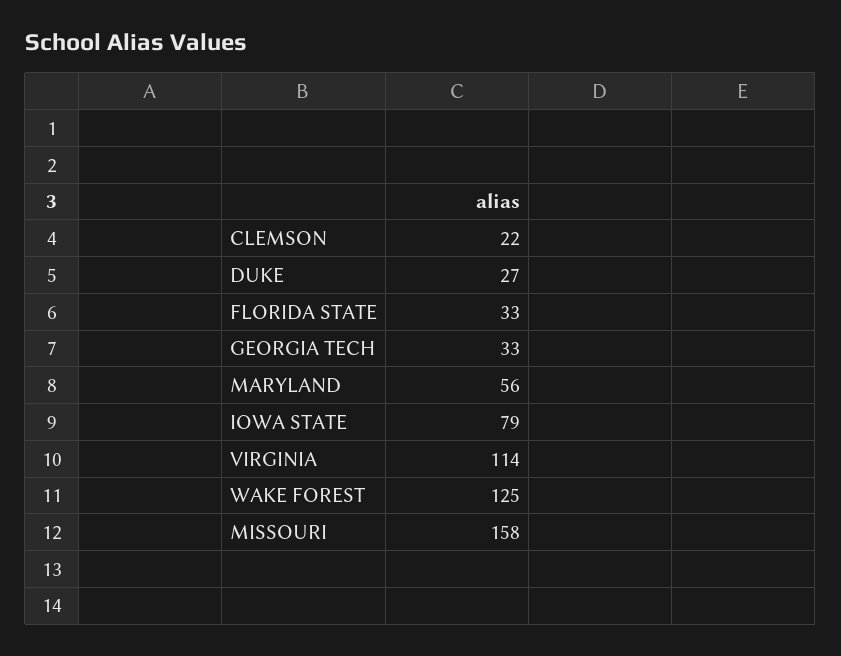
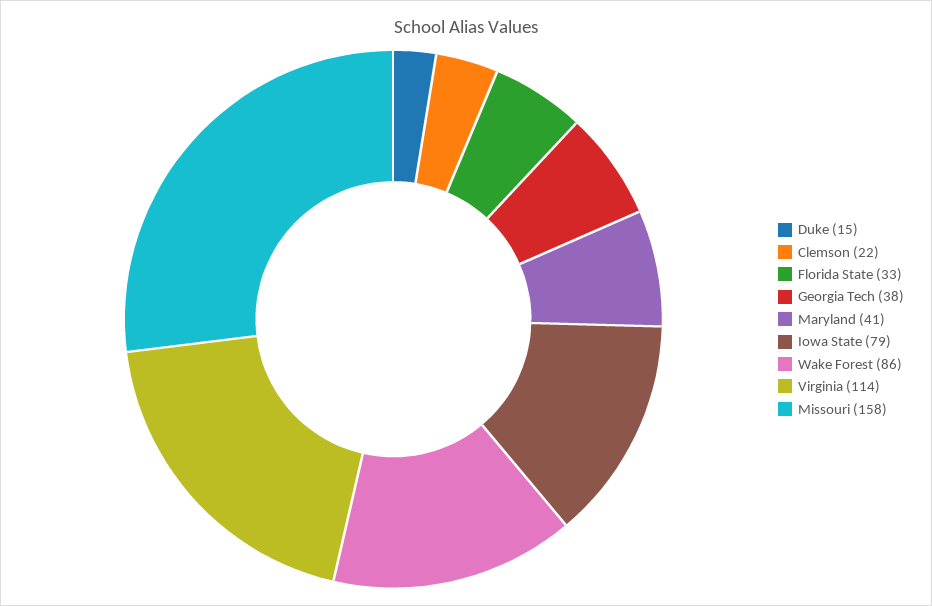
  {
    "CLEMSON": 22,
-   "DUKE": 27,
+   "DUKE": 15,
    "FLORIDA STATE": 33,
-   "GEORGIA TECH": 33,
+   "GEORGIA TECH": 38,
-   "MARYLAND": 56,
+   "MARYLAND": 41,
    "IOWA STATE": 79,
    "VIRGINIA": 114,
-   "WAKE FOREST": 125,
+   "WAKE FOREST": 86,
    "MISSOURI": 158
  }

